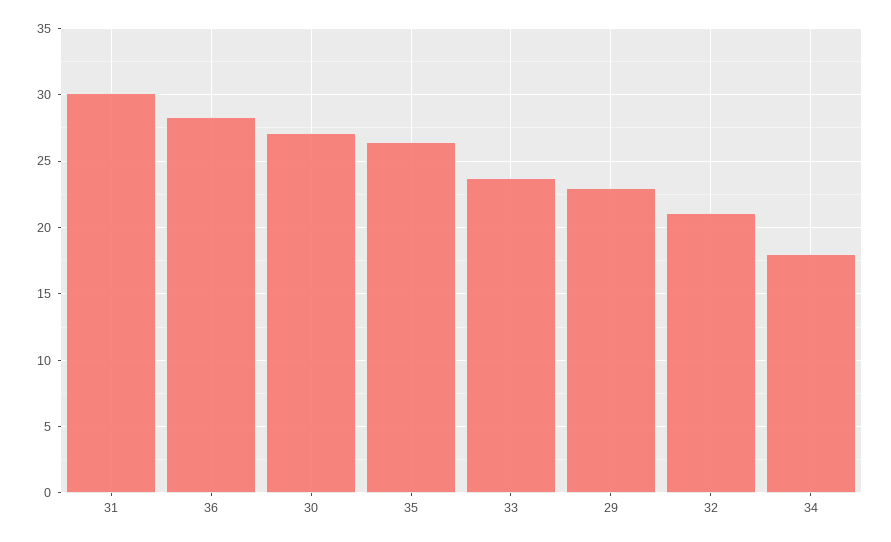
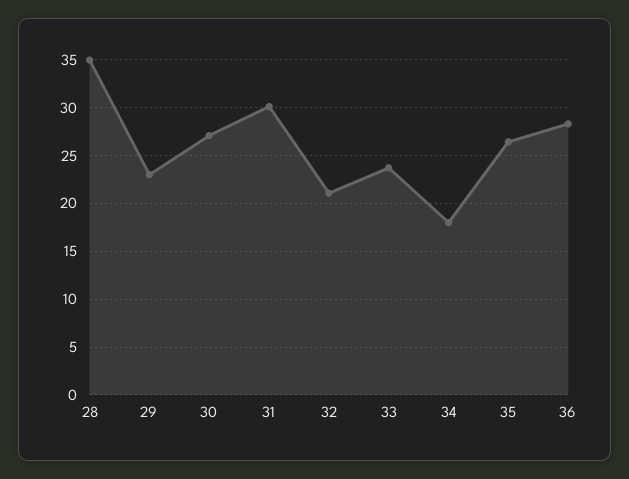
  {
    "31": 30,
    "36": 28.5,
    "30": 27,
    "35": 26.5,
    "33": 23.5,
    "29": 23,
    "32": 21,
-   "34": 18
+   "34": 18,
+   "28": 35
  }

